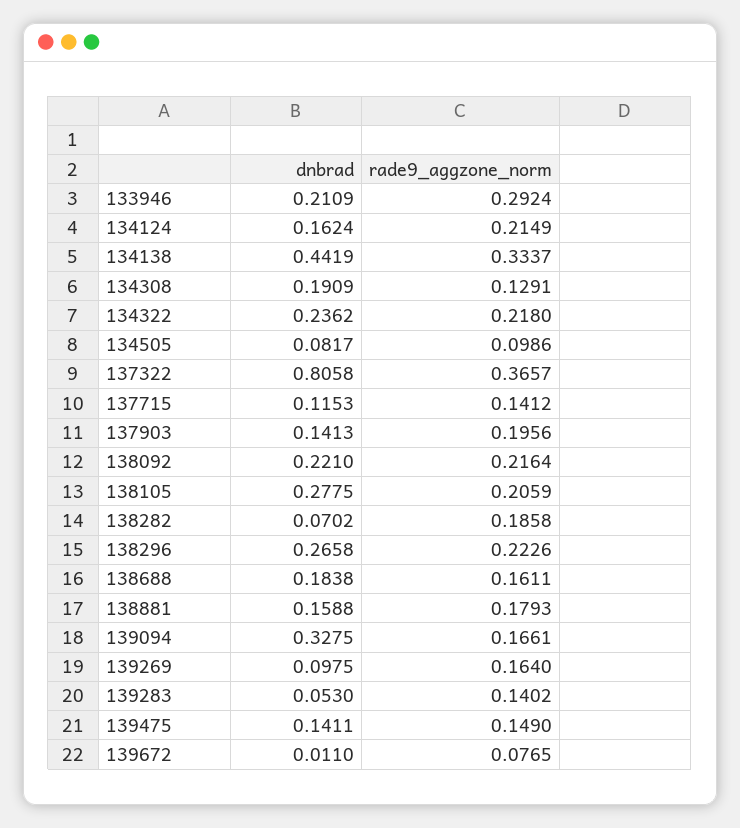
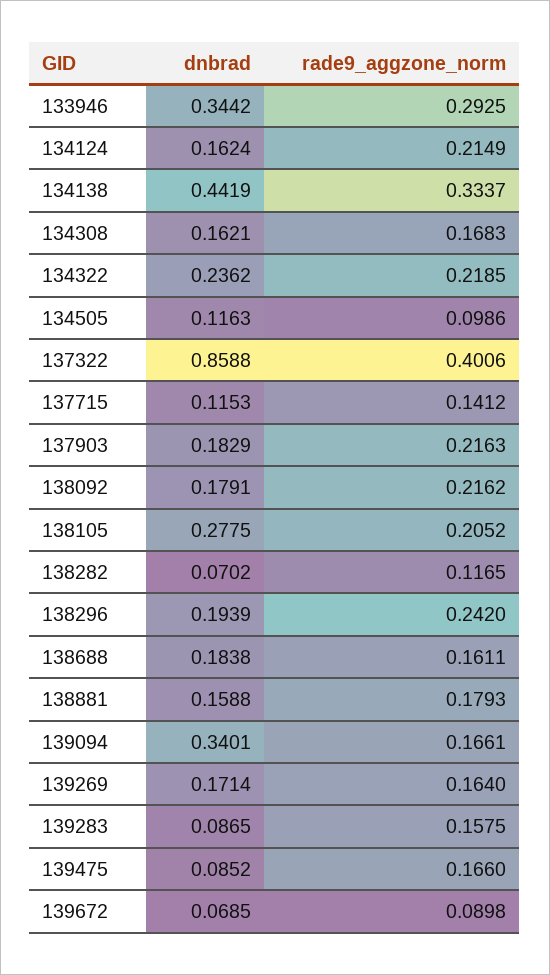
  {
    "dnbrad": {
-     "133946": 0.2109,
+     "133946": 0.3442,
      "134124": 0.1624,
      "134138": 0.4419,
-     "134308": 0.1909,
+     "134308": 0.1621,
      "134322": 0.2362,
-     "134505": 0.0817,
+     "134505": 0.1163,
-     "137322": 0.8058,
+     "137322": 0.8588,
      "137715": 0.1153,
-     "137903": 0.1413,
+     "137903": 0.1829,
-     "138092": 0.221,
+     "138092": 0.1791,
      "138105": 0.2775,
      "138282": 0.0702,
-     "138296": 0.2658,
+     "138296": 0.1939,
      "138688": 0.1838,
      "138881": 0.1588,
-     "139094": 0.3275,
+     "139094": 0.3401,
-     "139269": 0.0975,
+     "139269": 0.1714,
-     "139283": 0.053,
+     "139283": 0.0865,
-     "139475": 0.1411,
+     "139475": 0.0852,
-     "139672": 0.011
+     "139672": 0.0685
    },
    "rade9_aggzone_norm": {
-     "133946": 0.2924,
+     "133946": 0.2925,
      "134124": 0.2149,
      "134138": 0.3337,
-     "134308": 0.1291,
+     "134308": 0.1683,
-     "134322": 0.218,
+     "134322": 0.2185,
      "134505": 0.0986,
-     "137322": 0.3657,
+     "137322": 0.4006,
      "137715": 0.1412,
-     "137903": 0.1956,
+     "137903": 0.2163,
-     "138092": 0.2164,
+     "138092": 0.2162,
-     "138105": 0.2059,
+     "138105": 0.2052,
-     "138282": 0.1858,
+     "138282": 0.1165,
-     "138296": 0.2226,
+     "138296": 0.242,
      "138688": 0.1611,
      "138881": 0.1793,
      "139094": 0.1661,
      "139269": 0.164,
-     "139283": 0.1402,
+     "139283": 0.1575,
-     "139475": 0.149,
+     "139475": 0.166,
-     "139672": 0.0765
+     "139672": 0.0898
    }
  }

